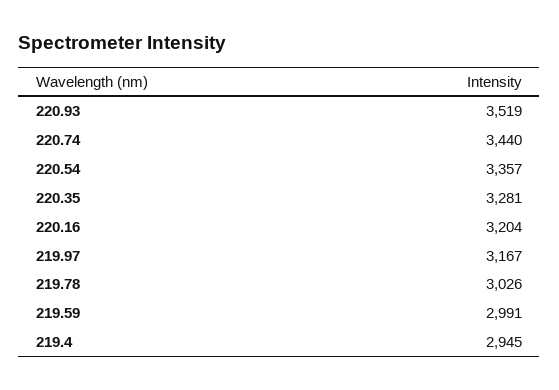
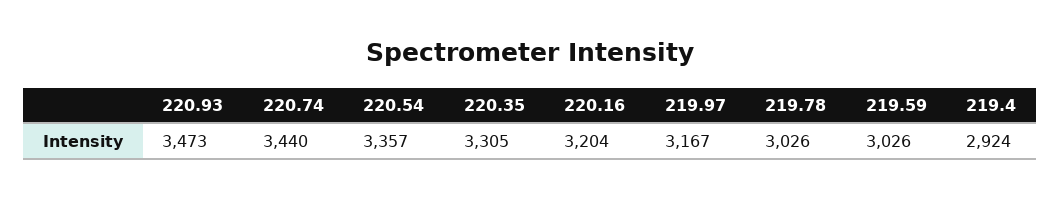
  {
-   "220.93": 3519,
+   "220.93": 3473,
    "220.74": 3440,
    "220.54": 3357,
-   "220.35": 3281,
+   "220.35": 3305,
    "220.16": 3204,
    "219.97": 3167,
    "219.78": 3026,
-   "219.59": 2991,
+   "219.59": 3026,
-   "219.4": 2945
+   "219.4": 2924
  }

